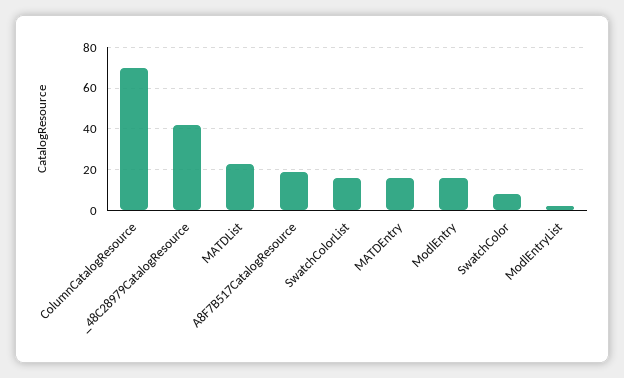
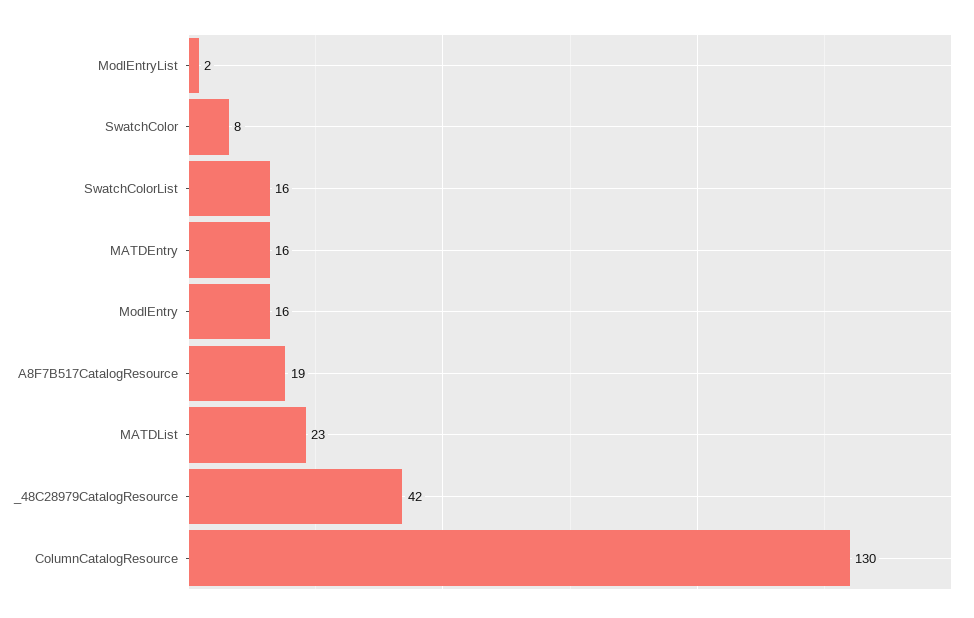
  {
-   "ColumnCatalogResource": 70,
+   "ColumnCatalogResource": 130,
    "_48C28979CatalogResource": 42,
    "MATDList": 23,
    "A8F7B517CatalogResource": 19,
    "SwatchColorList": 16,
    "MATDEntry": 16,
    "ModlEntry": 16,
    "SwatchColor": 8,
    "ModlEntryList": 2
  }

